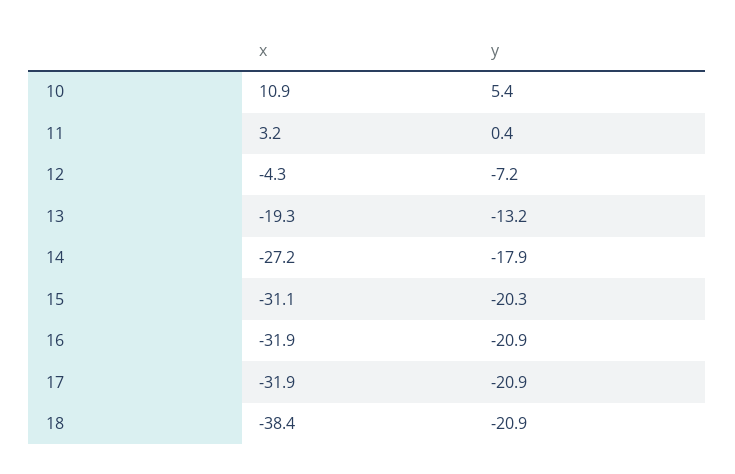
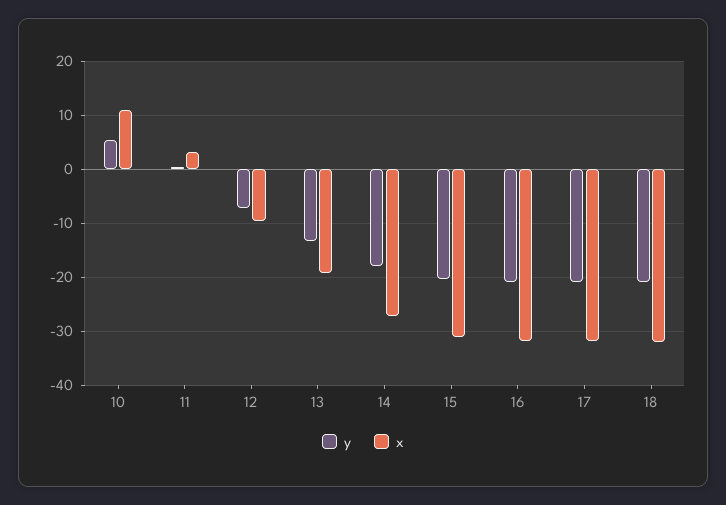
  {
    "x": {
      "10": 10.9,
      "11": 3.2,
-     "12": -4.3,
+     "12": -10,
      "13": -19.3,
      "14": -27.2,
      "15": -31.1,
      "16": -31.9,
      "17": -31.9,
-     "18": -38.4
+     "18": -32
    },
    "y": {
      "10": 5.4,
      "11": 0.4,
      "12": -7.2,
      "13": -13.2,
      "14": -17.9,
      "15": -20.3,
      "16": -20.9,
      "17": -20.9,
      "18": -20.9
    }
  }

